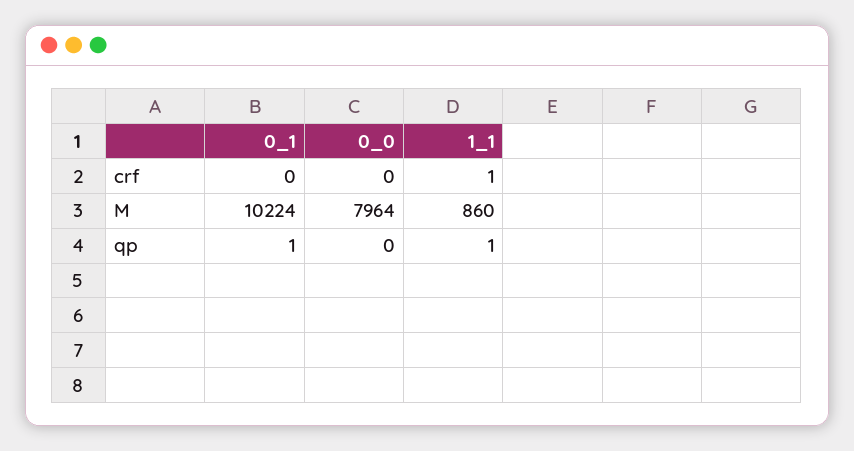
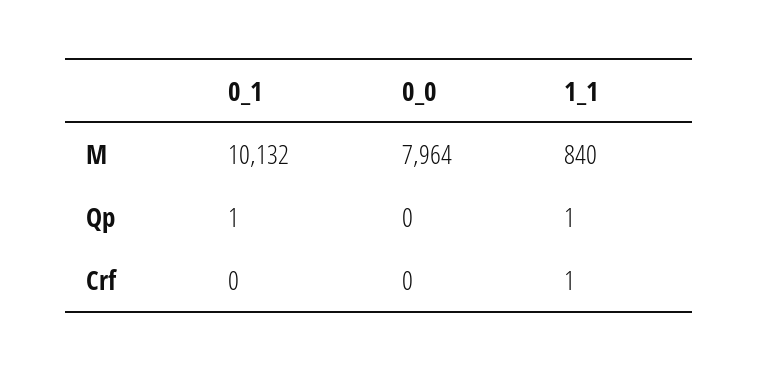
  {
    "0_1": {
      "crf": 0,
-     "M": 10224,
+     "M": 10132,
      "qp": 1
    },
    "0_0": {
      "crf": 0,
      "M": 7964,
      "qp": 0
    },
    "1_1": {
      "crf": 1,
-     "M": 860,
+     "M": 840,
      "qp": 1
    }
  }

